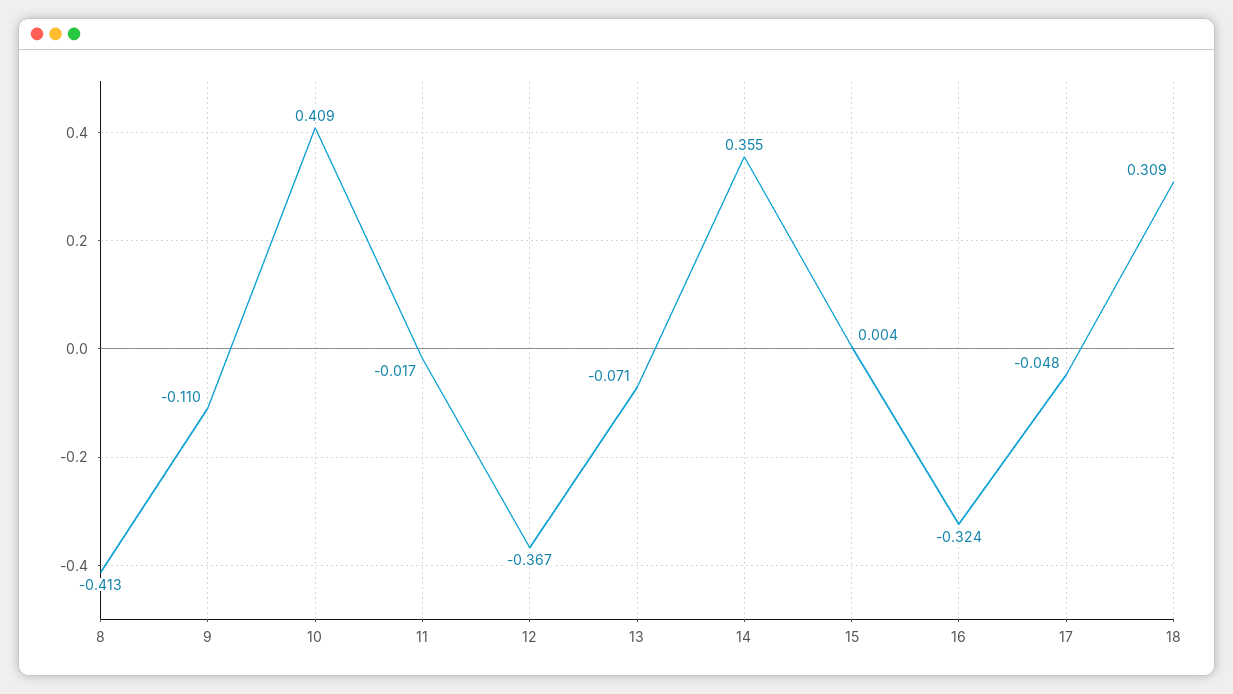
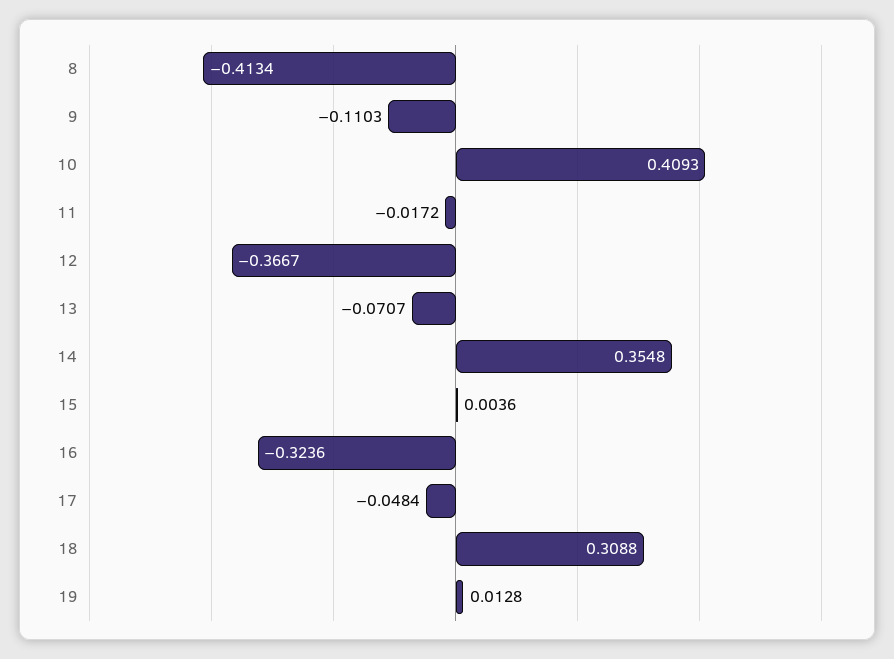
  {
    "8": -0.4134,
    "9": -0.1103,
    "10": 0.4093,
    "11": -0.0172,
    "12": -0.3667,
    "13": -0.0707,
    "14": 0.3548,
    "15": 0.0036,
    "16": -0.3236,
    "17": -0.0484,
-   "18": 0.3088
+   "18": 0.3088,
+   "19": 0.0128
  }

